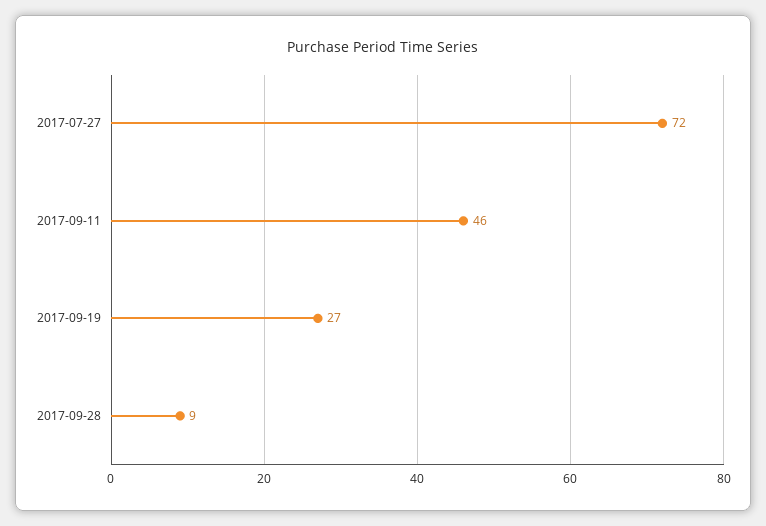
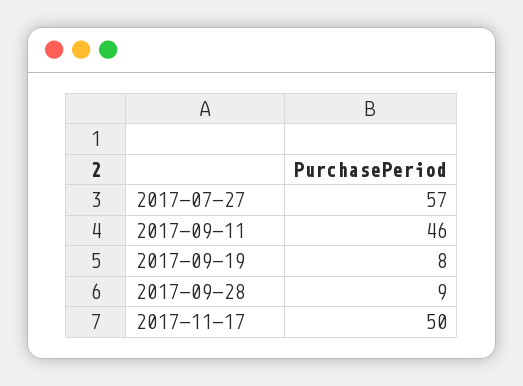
  {
-   "2017-07-27": 72,
+   "2017-07-27": 57,
    "2017-09-11": 46,
-   "2017-09-19": 27,
+   "2017-09-19": 8,
-   "2017-09-28": 9
+   "2017-09-28": 9,
+   "2017-11-17": 50
  }

